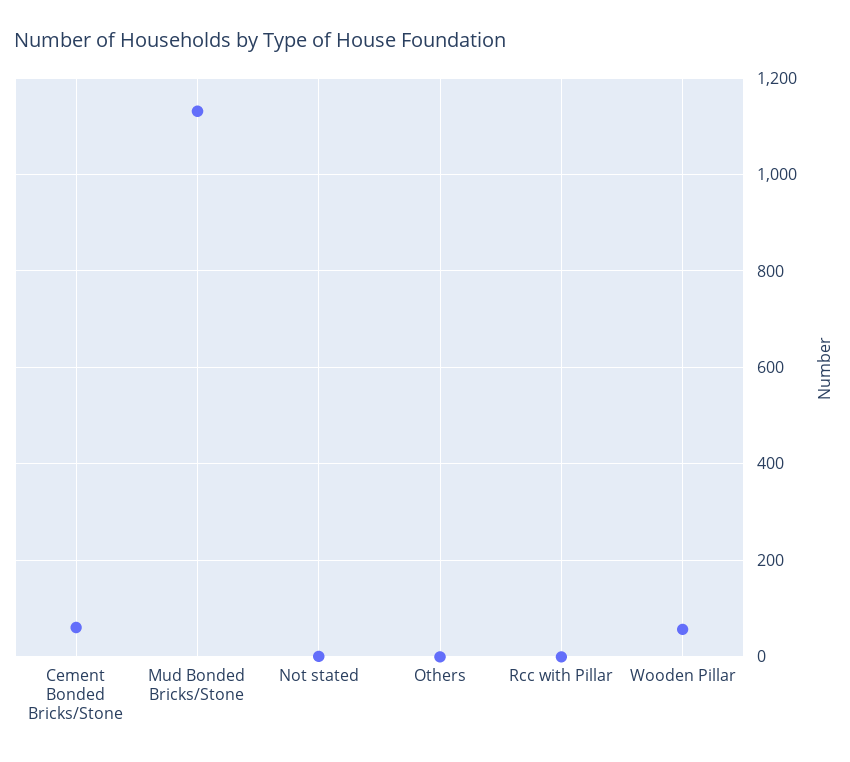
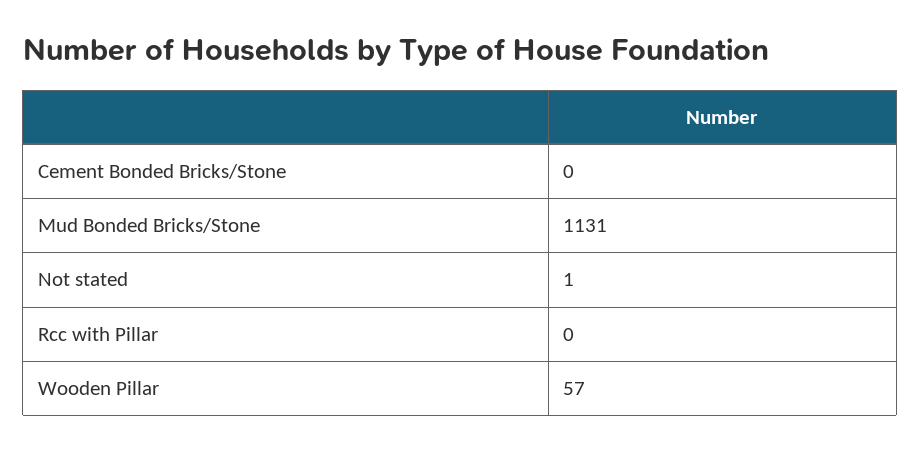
  {
-   "Cement Bonded Bricks/Stone": 60,
+   "Cement Bonded Bricks/Stone": 0,
    "Mud Bonded Bricks/Stone": 1131,
    "Not stated": 1,
-   "Others": 0,
    "Rcc with Pillar": 0,
    "Wooden Pillar": 57
  }

